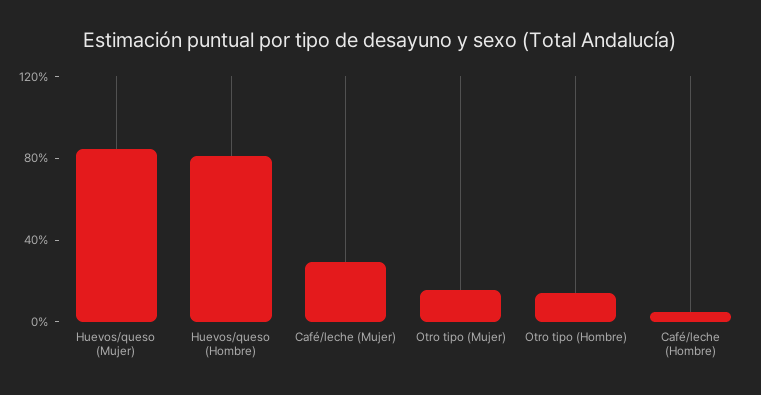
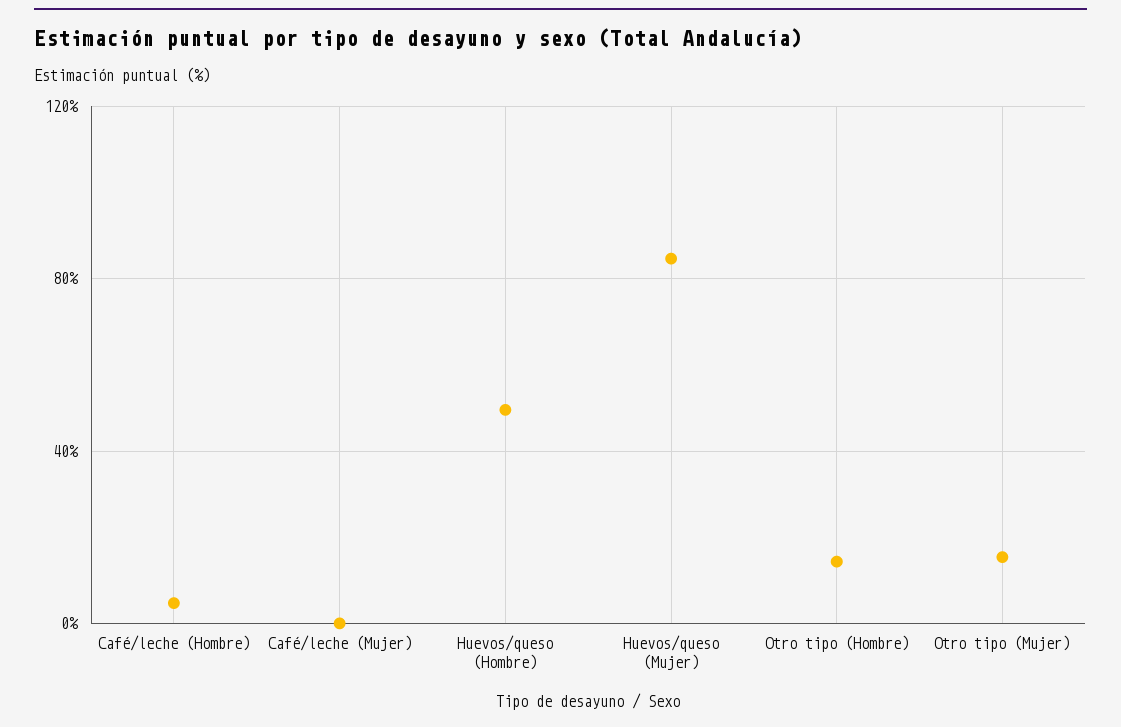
  {
    "Huevos/queso (Mujer)": 85,
-   "Huevos/queso (Hombre)": 80,
+   "Huevos/queso (Hombre)": 50,
-   "Café/leche (Mujer)": 30,
+   "Café/leche (Mujer)": 0,
    "Otro tipo (Mujer)": 15,
    "Otro tipo (Hombre)": 15,
    "Café/leche (Hombre)": 5
  }

